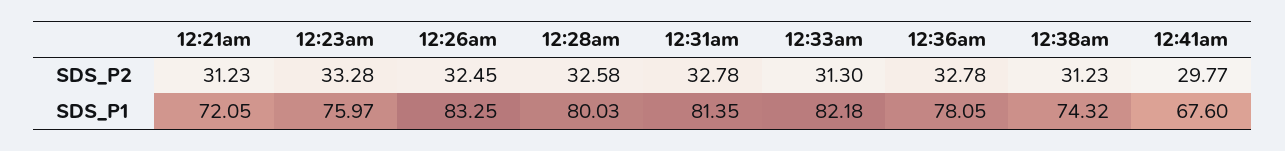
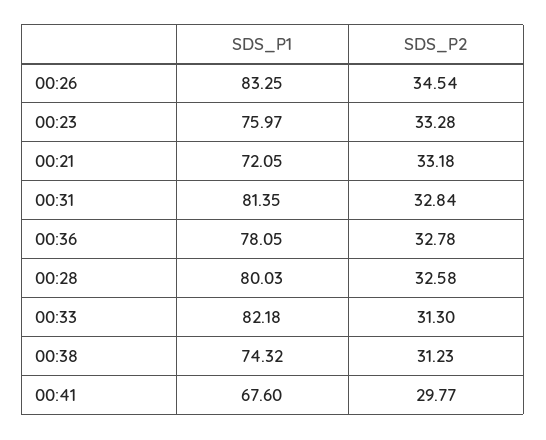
  {
    "12:21am": {
-     "SDS_P2": 31.23,
+     "SDS_P2": 33.18,
      "SDS_P1": 72.05
    },
    "12:23am": {
      "SDS_P2": 33.28,
      "SDS_P1": 75.97
    },
    "12:26am": {
-     "SDS_P2": 32.45,
+     "SDS_P2": 34.54,
      "SDS_P1": 83.25
    },
    "12:28am": {
      "SDS_P2": 32.58,
      "SDS_P1": 80.03
    },
    "12:31am": {
-     "SDS_P2": 32.78,
+     "SDS_P2": 32.84,
      "SDS_P1": 81.35
    },
    "12:33am": {
      "SDS_P2": 31.3,
      "SDS_P1": 82.18
    },
    "12:36am": {
      "SDS_P2": 32.78,
      "SDS_P1": 78.05
    },
    "12:38am": {
      "SDS_P2": 31.23,
      "SDS_P1": 74.32
    },
    "12:41am": {
      "SDS_P2": 29.77,
      "SDS_P1": 67.6
    }
  }

